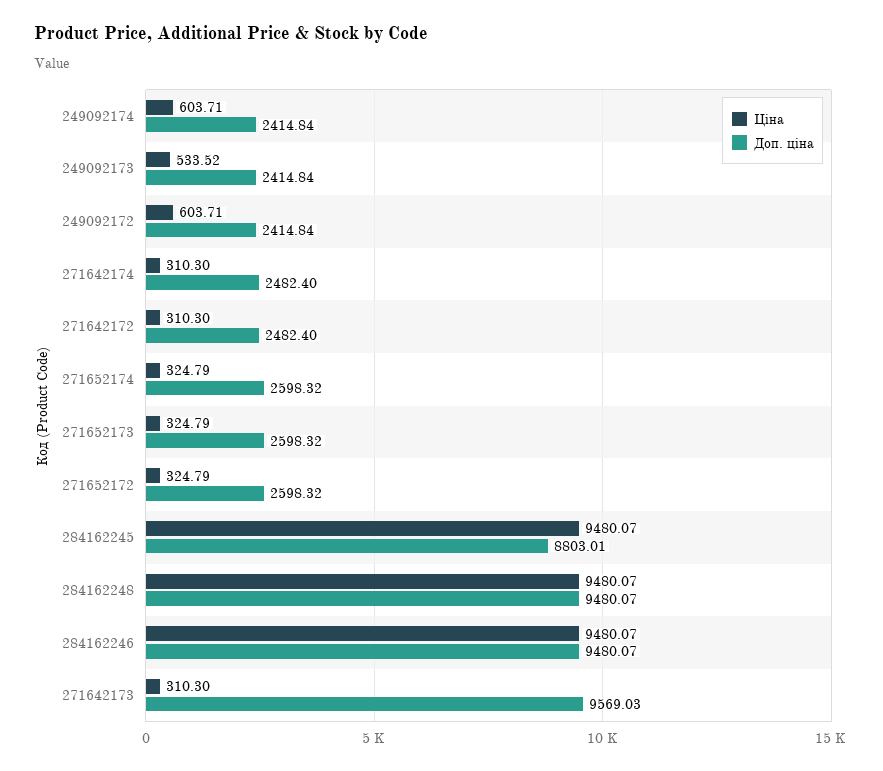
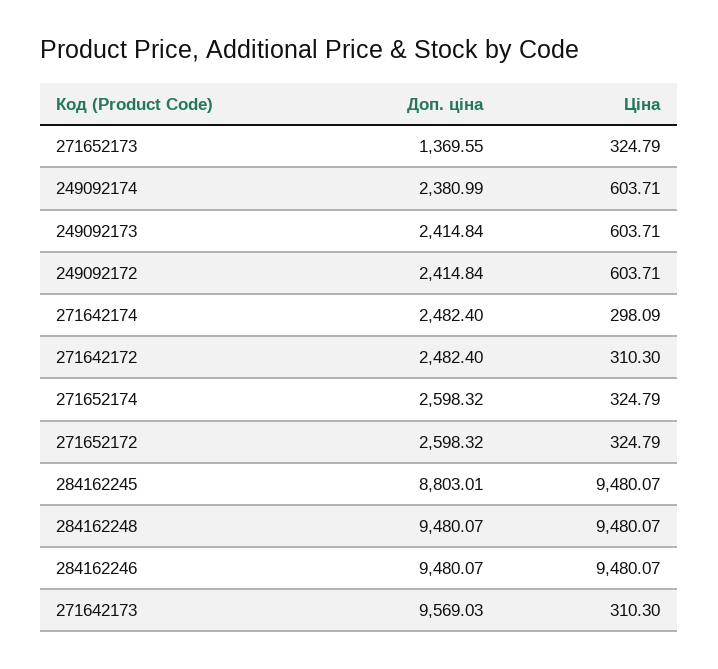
  {
    "Ціна": {
      "249092174": 603.71,
-     "249092173": 533.52,
+     "249092173": 603.71,
      "249092172": 603.71,
-     "271642174": 310.3,
+     "271642174": 298.09,
      "271642172": 310.3,
      "271652174": 324.79,
      "271652173": 324.79,
      "271652172": 324.79,
      "284162245": 9480.07,
      "284162248": 9480.07,
      "284162246": 9480.07,
      "271642173": 310.3
    },
    "Доп. ціна": {
-     "249092174": 2414.84,
+     "249092174": 2380.99,
      "249092173": 2414.84,
      "249092172": 2414.84,
      "271642174": 2482.4,
      "271642172": 2482.4,
      "271652174": 2598.32,
-     "271652173": 2598.32,
+     "271652173": 1369.55,
      "271652172": 2598.32,
      "284162245": 8803.01,
      "284162248": 9480.07,
      "284162246": 9480.07,
      "271642173": 9569.03
    }
  }

